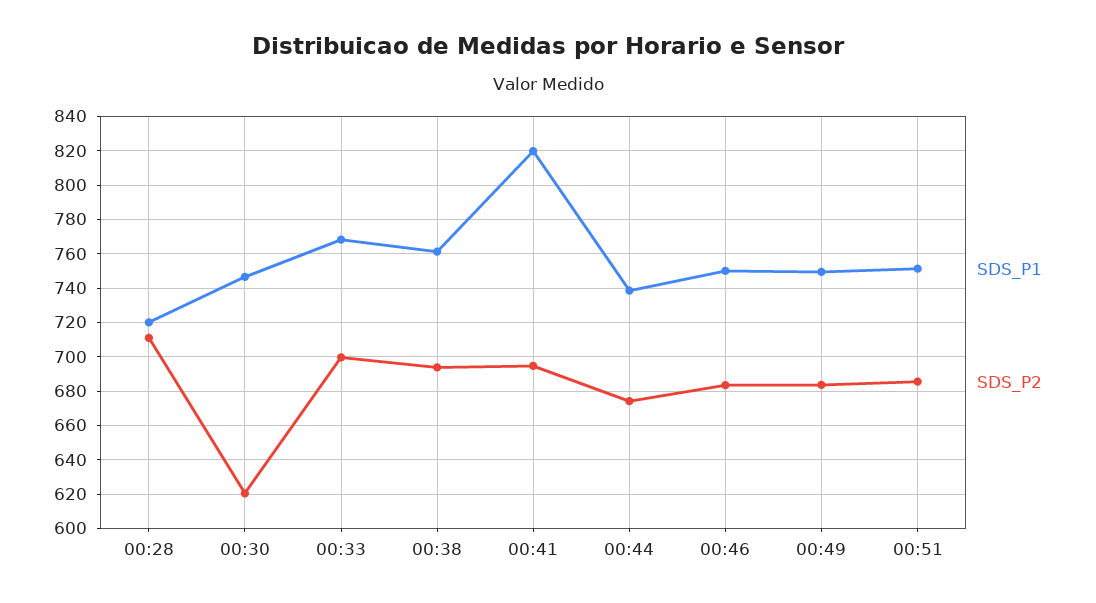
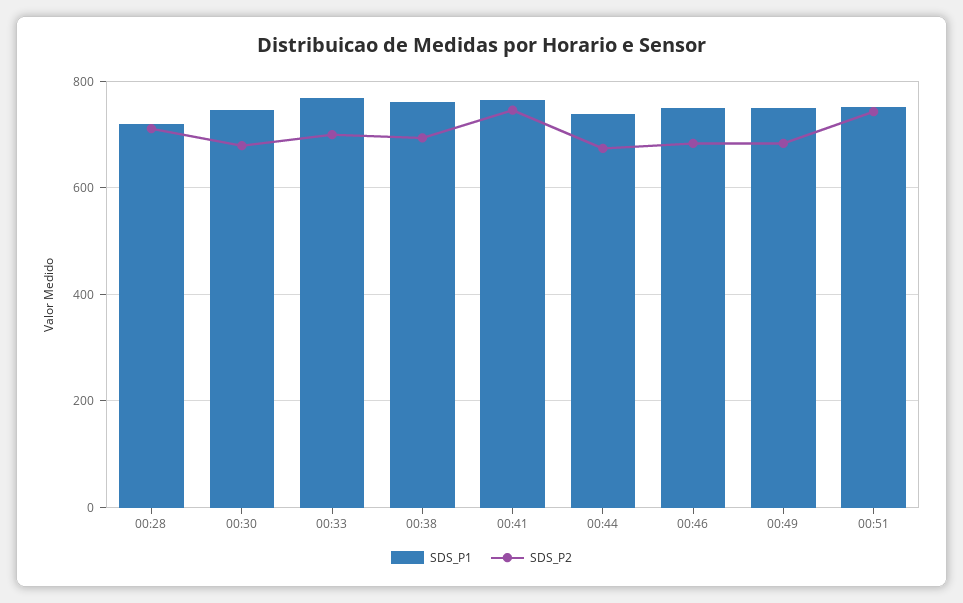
  {
    "SDS_P1": {
      "00:28": 720,
      "00:30": 745,
      "00:33": 770,
      "00:38": 760,
-     "00:41": 820,
+     "00:41": 760,
      "00:44": 740,
      "00:46": 750,
      "00:49": 750,
      "00:51": 750
    },
    "SDS_P2": {
      "00:28": 710,
-     "00:30": 620,
+     "00:30": 680,
      "00:33": 700,
      "00:38": 695,
-     "00:41": 695,
+     "00:41": 740,
      "00:44": 675,
      "00:46": 685,
      "00:49": 685,
-     "00:51": 685
+     "00:51": 740
    }
  }

